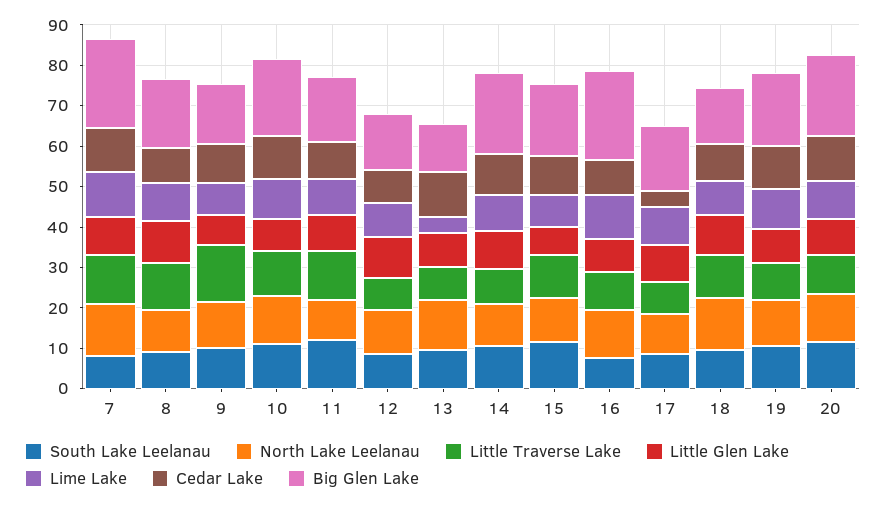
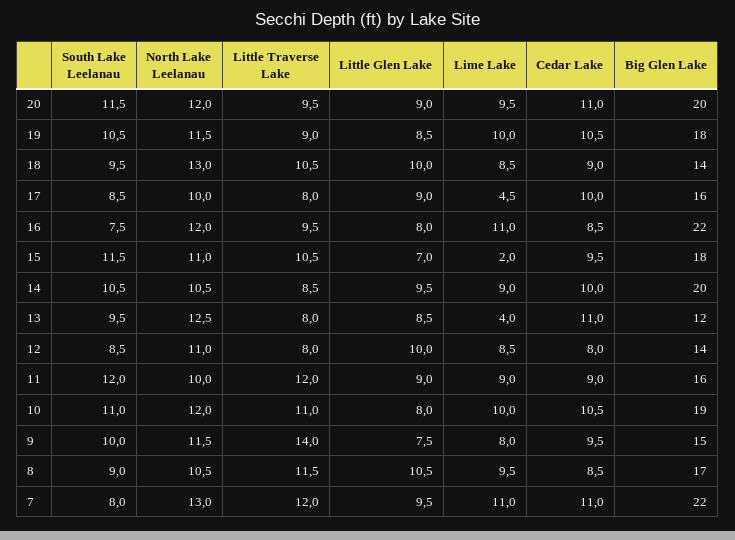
  {
    "South Lake Leelanau": {
      "7": 8,
      "8": 9,
      "9": 10,
      "10": 11,
      "11": 12,
      "12": 8.5,
      "13": 9.5,
      "14": 10.5,
      "15": 11.5,
      "16": 7.5,
      "17": 8.5,
      "18": 9.5,
      "19": 10.5,
      "20": 11.5
    },
    "North Lake Leelanau": {
      "7": 13,
      "8": 10.5,
      "9": 11.5,
      "10": 12,
      "11": 10,
      "12": 11,
      "13": 12.5,
      "14": 10.5,
      "15": 11,
      "16": 12,
      "17": 10,
      "18": 13,
      "19": 11.5,
      "20": 12
    },
    "Little Traverse Lake": {
      "7": 12,
      "8": 11.5,
      "9": 14,
      "10": 11,
      "11": 12,
      "12": 8,
      "13": 8,
      "14": 8.5,
      "15": 10.5,
      "16": 9.5,
      "17": 8,
      "18": 10.5,
      "19": 9,
      "20": 9.5
    },
    "Little Glen Lake": {
      "7": 9.5,
      "8": 10.5,
      "9": 7.5,
      "10": 8,
      "11": 9,
      "12": 10,
      "13": 8.5,
      "14": 9.5,
      "15": 7,
      "16": 8,
      "17": 9,
      "18": 10,
      "19": 8.5,
      "20": 9
    },
    "Lime Lake": {
      "7": 11,
      "8": 9.5,
      "9": 8,
      "10": 10,
      "11": 9,
      "12": 8.5,
      "13": 4,
      "14": 9,
-     "15": 8,
+     "15": 2,
      "16": 11,
-     "17": 10,
+     "17": 4.5,
      "18": 8.5,
      "19": 10,
      "20": 9.5
    },
    "Cedar Lake": {
      "7": 11,
      "8": 8.5,
      "9": 9.5,
      "10": 10.5,
      "11": 9,
      "12": 8,
      "13": 11,
      "14": 10,
      "15": 9.5,
      "16": 8.5,
-     "17": 4,
+     "17": 10,
      "18": 9,
      "19": 10.5,
      "20": 11
    },
    "Big Glen Lake": {
      "7": 22,
      "8": 17,
      "9": 15,
      "10": 19,
      "11": 16,
      "12": 14,
      "13": 12,
      "14": 20,
      "15": 18,
      "16": 22,
      "17": 16,
      "18": 14,
      "19": 18,
      "20": 20
    }
  }

